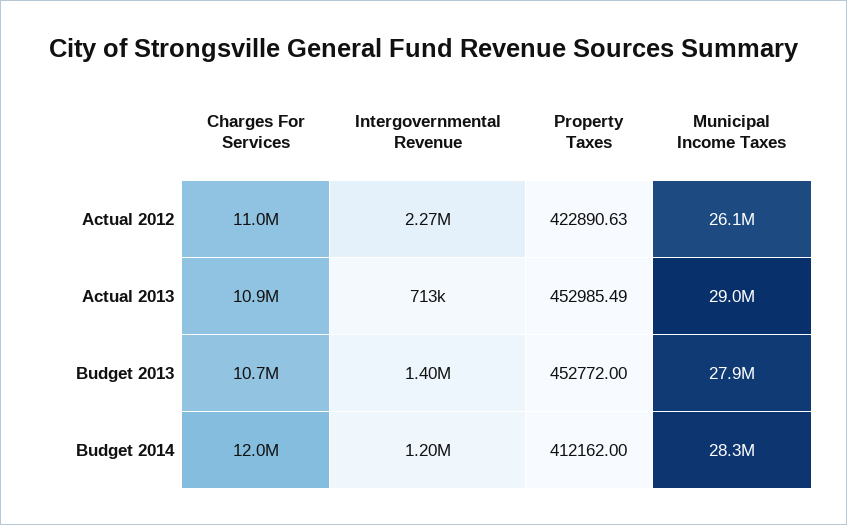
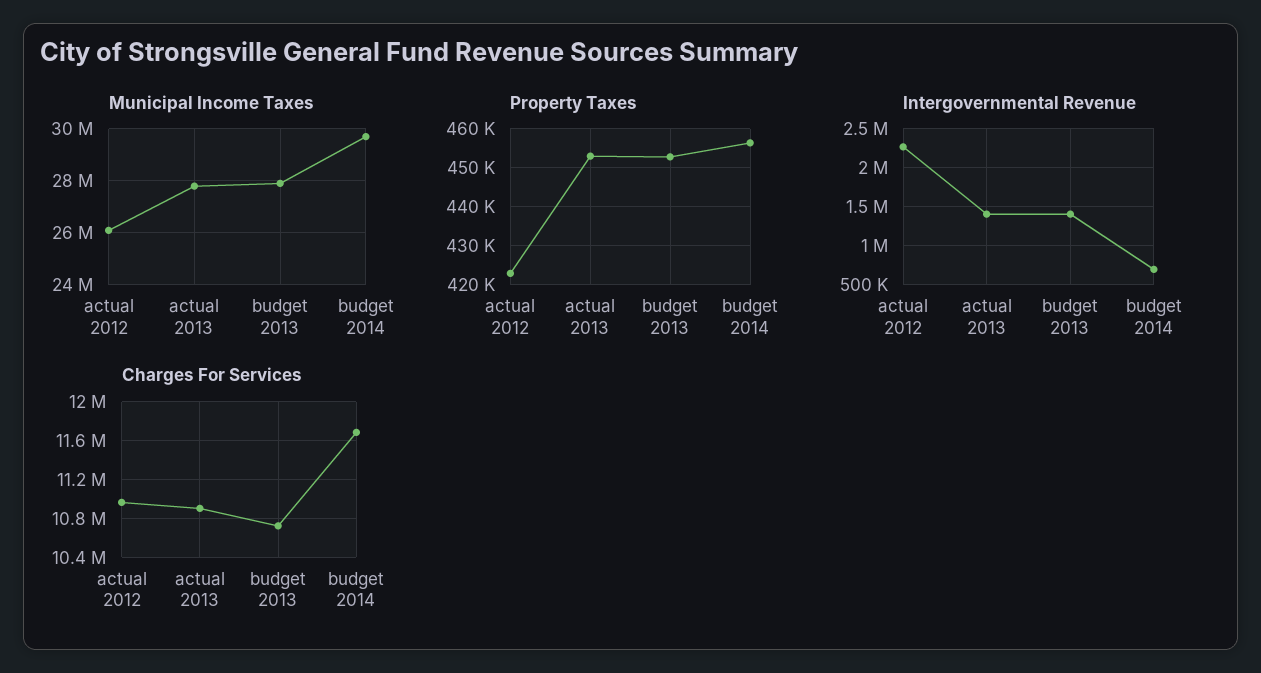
  {
    "Charges For Services": {
      "Actual 2012": 11000000,
      "Actual 2013": 10900000,
      "Budget 2013": 10700000,
-     "Budget 2014": 12000000
+     "Budget 2014": 11700000
    },
    "Intergovernmental Revenue": {
      "Actual 2012": 2270000,
-     "Actual 2013": 713000,
+     "Actual 2013": 1400000,
      "Budget 2013": 1400000,
-     "Budget 2014": 1200000
+     "Budget 2014": 700000
    },
    "Property Taxes": {
      "Actual 2012": 422890.63,
      "Actual 2013": 452985.49,
      "Budget 2013": 452772,
-     "Budget 2014": 412162
+     "Budget 2014": 456000
    },
    "Municipal Income Taxes": {
      "Actual 2012": 26100000,
-     "Actual 2013": 29000000,
+     "Actual 2013": 27750000,
      "Budget 2013": 27900000,
-     "Budget 2014": 28300000
+     "Budget 2014": 29750000
    }
  }

